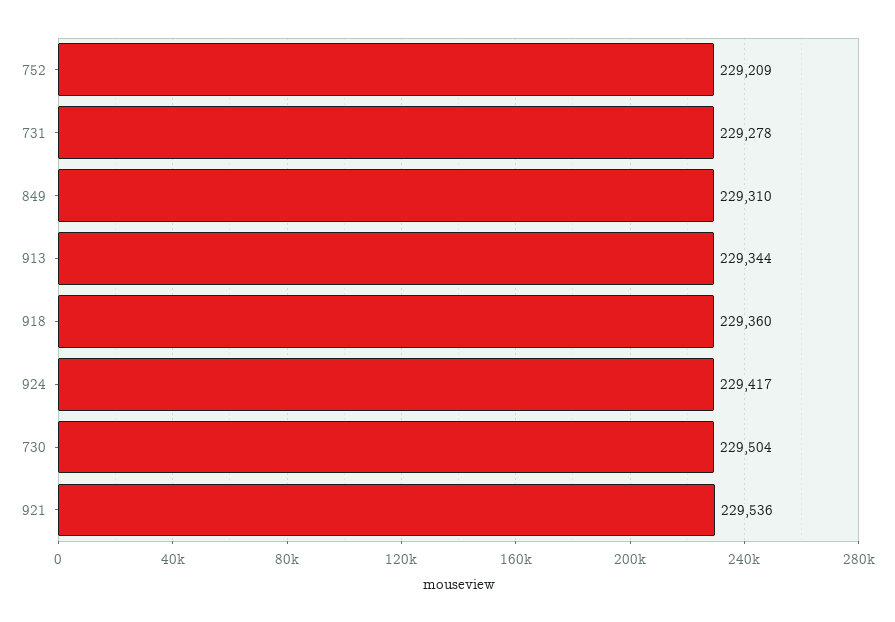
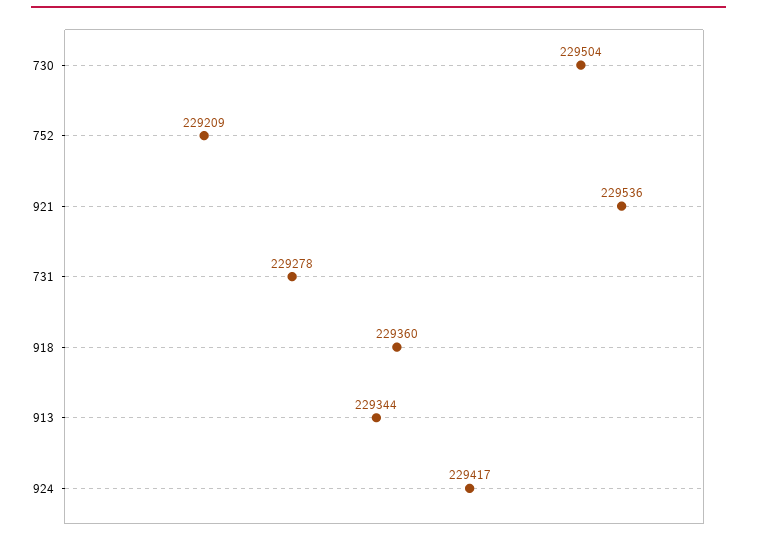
  {
    "752": 229209,
    "731": 229278,
-   "849": 229310,
    "913": 229344,
    "918": 229360,
    "924": 229417,
    "730": 229504,
    "921": 229536
  }

